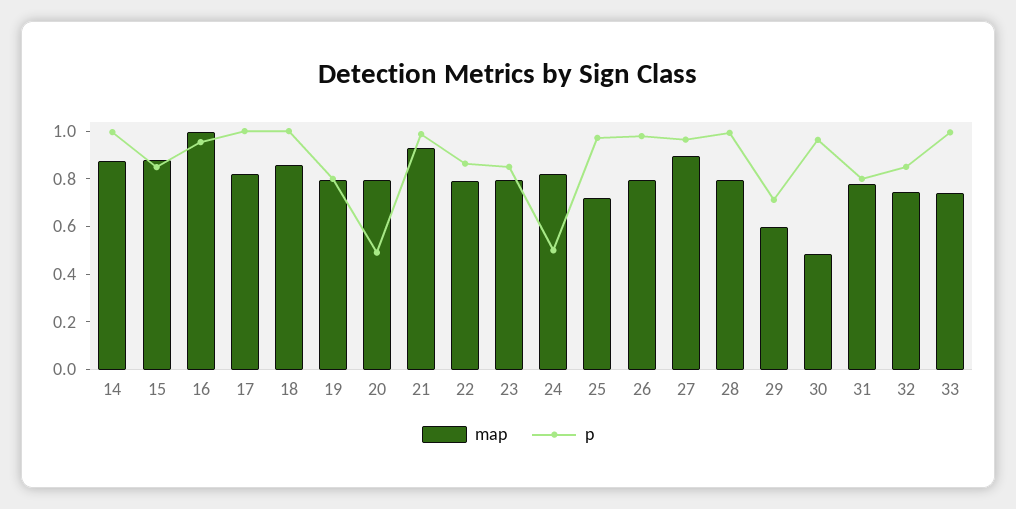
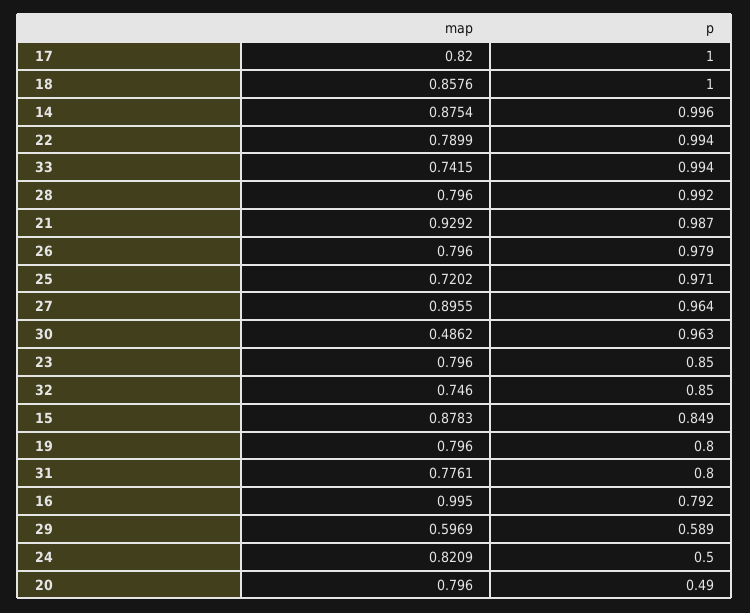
  {
    "map": {
      "14": 0.8754,
      "15": 0.8783,
      "16": 0.995,
      "17": 0.82,
      "18": 0.8576,
      "19": 0.796,
      "20": 0.796,
      "21": 0.9292,
      "22": 0.7899,
      "23": 0.796,
      "24": 0.8209,
      "25": 0.7202,
      "26": 0.796,
      "27": 0.8955,
      "28": 0.796,
      "29": 0.5969,
      "30": 0.4862,
      "31": 0.7761,
      "32": 0.746,
      "33": 0.7415
    },
    "p": {
      "14": 0.996,
      "15": 0.849,
-     "16": 0.95,
+     "16": 0.792,
      "17": 1,
      "18": 1,
      "19": 0.8,
      "20": 0.49,
      "21": 0.987,
-     "22": 0.85,
+     "22": 0.994,
      "23": 0.85,
      "24": 0.5,
      "25": 0.971,
      "26": 0.979,
      "27": 0.964,
      "28": 0.992,
-     "29": 0.7,
+     "29": 0.589,
      "30": 0.963,
      "31": 0.8,
      "32": 0.85,
      "33": 0.994
    }
  }

